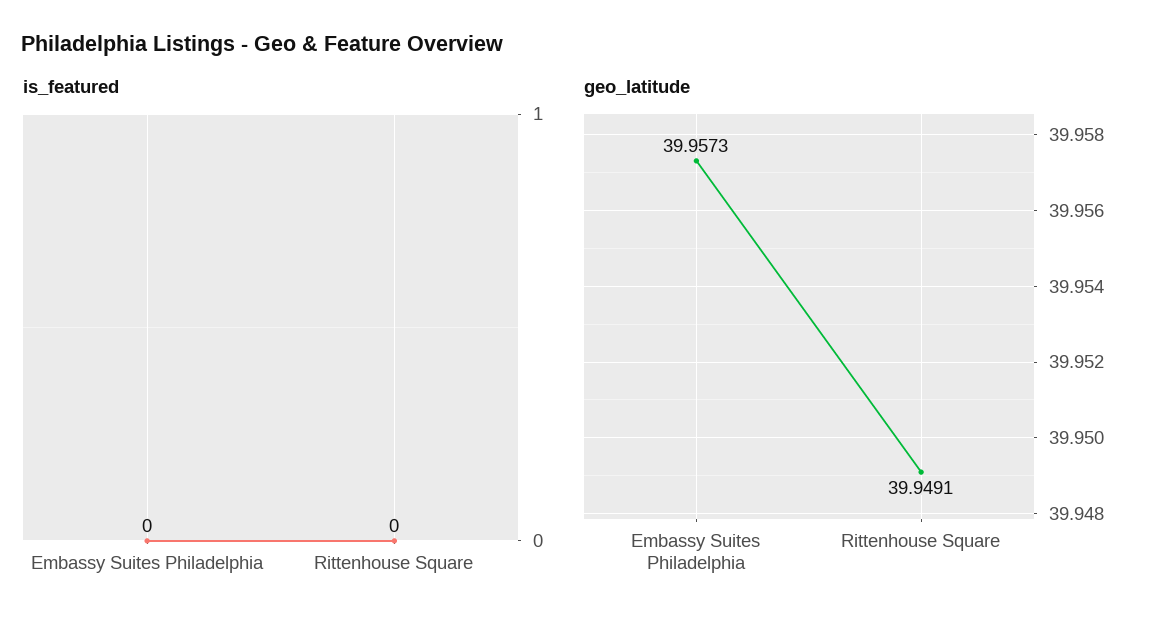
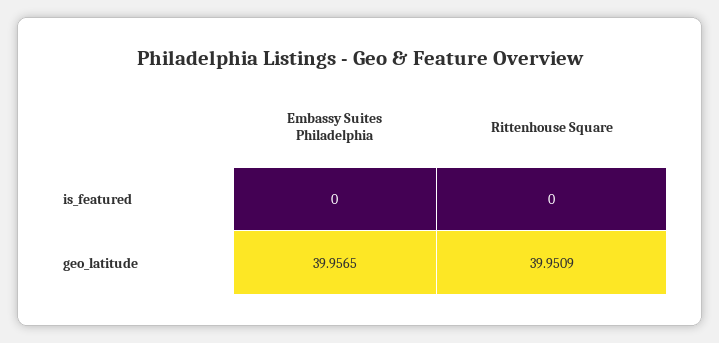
  {
    "is_featured": {
      "Embassy Suites Philadelphia": 0,
      "Rittenhouse Square": 0
    },
    "geo_latitude": {
-     "Embassy Suites Philadelphia": 39.9573,
+     "Embassy Suites Philadelphia": 39.9565,
-     "Rittenhouse Square": 39.9491
+     "Rittenhouse Square": 39.9509
    }
  }

